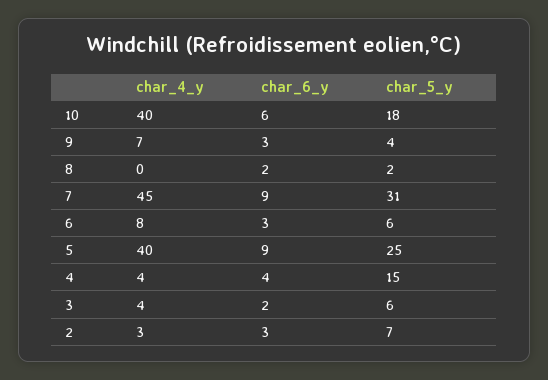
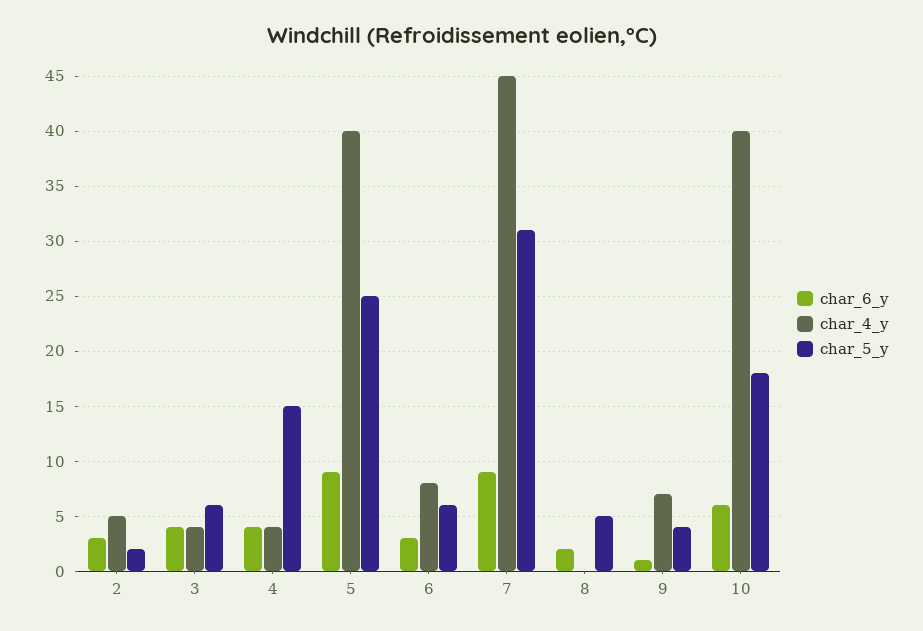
  {
    "char_4_y": {
      "10": 40,
      "9": 7,
      "8": 0,
      "7": 45,
      "6": 8,
      "5": 40,
      "4": 4,
      "3": 4,
-     "2": 3
+     "2": 5
    },
    "char_6_y": {
      "10": 6,
-     "9": 3,
+     "9": 1,
      "8": 2,
      "7": 9,
      "6": 3,
      "5": 9,
      "4": 4,
-     "3": 2,
+     "3": 4,
      "2": 3
    },
    "char_5_y": {
      "10": 18,
      "9": 4,
-     "8": 2,
+     "8": 5,
      "7": 31,
      "6": 6,
      "5": 25,
      "4": 15,
      "3": 6,
-     "2": 7
+     "2": 2
    }
  }

